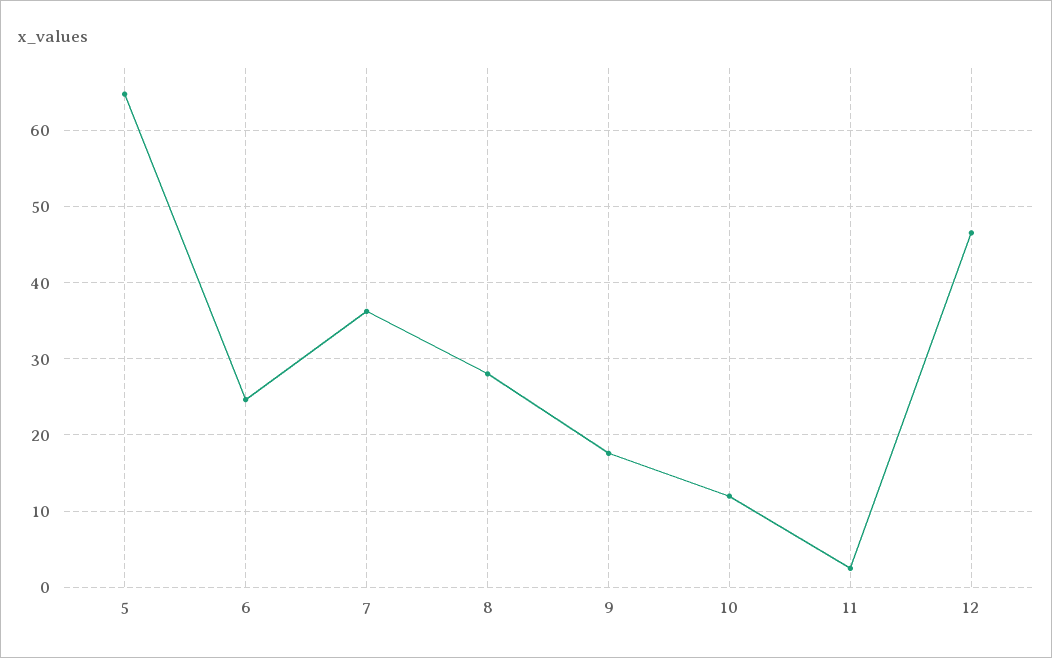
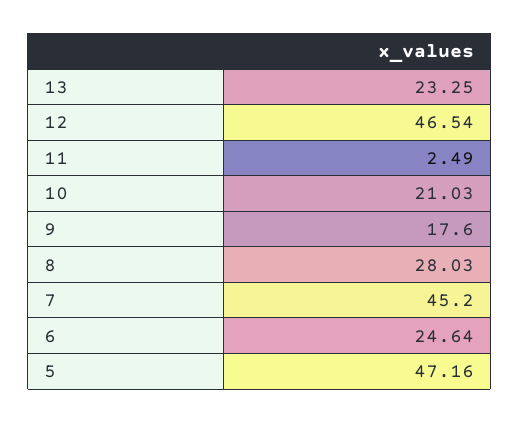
  {
-   "5": 65,
+   "5": 47.16,
    "6": 24.64,
-   "7": 36,
+   "7": 45.2,
    "8": 28.03,
    "9": 17.6,
-   "10": 12,
+   "10": 21.03,
    "11": 2.49,
-   "12": 46.54
+   "12": 46.54,
+   "13": 23.25
  }

